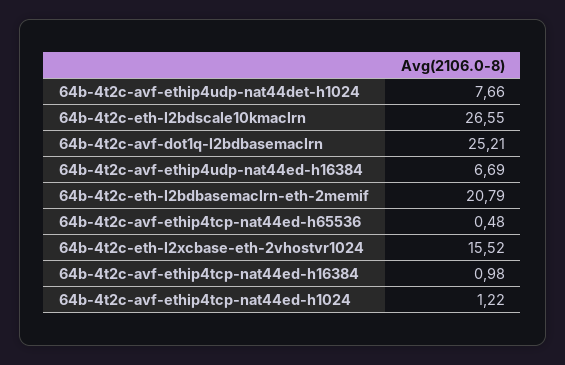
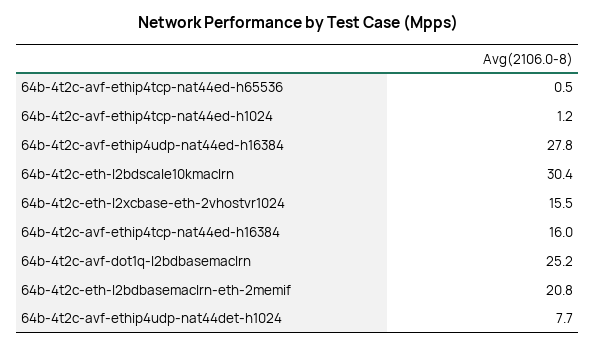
  {
    "64b-4t2c-avf-ethip4udp-nat44det-h1024": 7.66,
-   "64b-4t2c-eth-l2bdscale10kmaclrn": 26.55,
+   "64b-4t2c-eth-l2bdscale10kmaclrn": 30.4,
    "64b-4t2c-avf-dot1q-l2bdbasemaclrn": 25.21,
-   "64b-4t2c-avf-ethip4udp-nat44ed-h16384": 6.69,
+   "64b-4t2c-avf-ethip4udp-nat44ed-h16384": 27.8,
    "64b-4t2c-eth-l2bdbasemaclrn-eth-2memif": 20.79,
    "64b-4t2c-avf-ethip4tcp-nat44ed-h65536": 0.48,
    "64b-4t2c-eth-l2xcbase-eth-2vhostvr1024": 15.52,
-   "64b-4t2c-avf-ethip4tcp-nat44ed-h16384": 0.98,
+   "64b-4t2c-avf-ethip4tcp-nat44ed-h16384": 16,
    "64b-4t2c-avf-ethip4tcp-nat44ed-h1024": 1.22
  }

